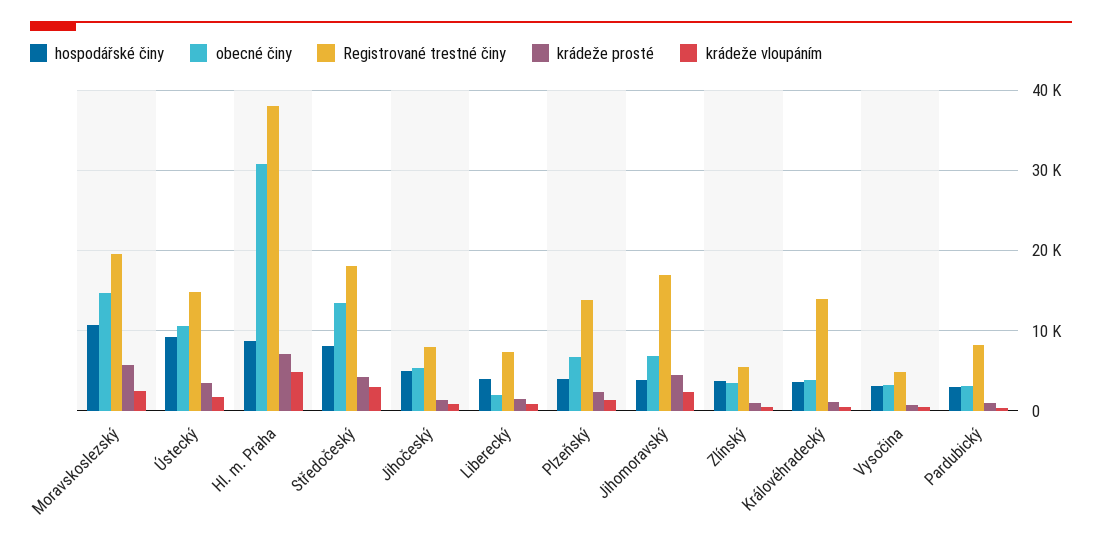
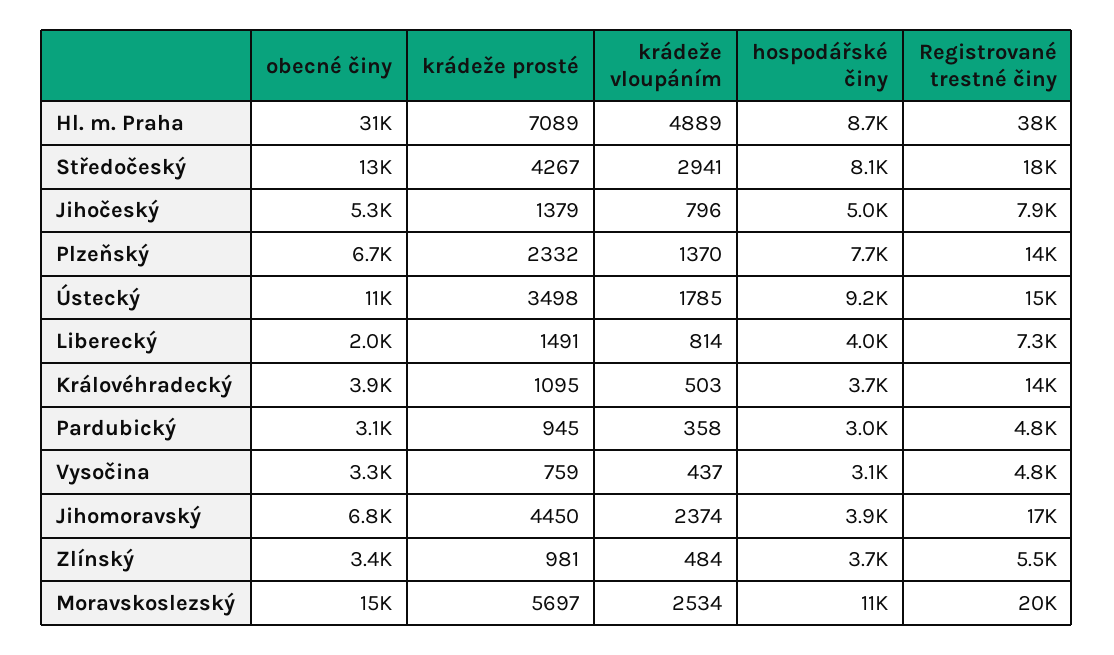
  {
    "hospodářské činy": {
      "Moravskoslezský": 11000,
      "Ústecký": 9200,
      "Hl. m. Praha": 8700,
      "Středočeský": 8100,
      "Jihočeský": 5000,
      "Liberecký": 4000,
-     "Plzeňský": 4000,
+     "Plzeňský": 7700,
      "Jihomoravský": 3900,
      "Zlínský": 3700,
      "Královéhradecký": 3700,
      "Vysočina": 3100,
      "Pardubický": 3000
    },
    "obecné činy": {
      "Moravskoslezský": 15000,
      "Ústecký": 11000,
      "Hl. m. Praha": 31000,
      "Středočeský": 13000,
      "Jihočeský": 5300,
      "Liberecký": 2000,
      "Plzeňský": 6700,
      "Jihomoravský": 6800,
      "Zlínský": 3400,
      "Královéhradecký": 3900,
      "Vysočina": 3300,
      "Pardubický": 3100
    },
    "Registrované trestné činy": {
      "Moravskoslezský": 20000,
      "Ústecký": 15000,
      "Hl. m. Praha": 38000,
      "Středočeský": 18000,
      "Jihočeský": 7900,
      "Liberecký": 7300,
      "Plzeňský": 14000,
      "Jihomoravský": 17000,
      "Zlínský": 5500,
      "Královéhradecký": 14000,
      "Vysočina": 4800,
-     "Pardubický": 8000
+     "Pardubický": 4800
    },
    "krádeže prosté": {
      "Moravskoslezský": 5697,
      "Ústecký": 3498,
      "Hl. m. Praha": 7089,
      "Středočeský": 4267,
      "Jihočeský": 1379,
      "Liberecký": 1491,
      "Plzeňský": 2332,
      "Jihomoravský": 4450,
      "Zlínský": 981,
      "Královéhradecký": 1095,
      "Vysočina": 759,
      "Pardubický": 945
    },
    "krádeže vloupáním": {
      "Moravskoslezský": 2534,
      "Ústecký": 1785,
      "Hl. m. Praha": 4889,
      "Středočeský": 2941,
      "Jihočeský": 796,
      "Liberecký": 814,
      "Plzeňský": 1370,
      "Jihomoravský": 2374,
      "Zlínský": 484,
      "Královéhradecký": 503,
      "Vysočina": 437,
      "Pardubický": 358
    }
  }

